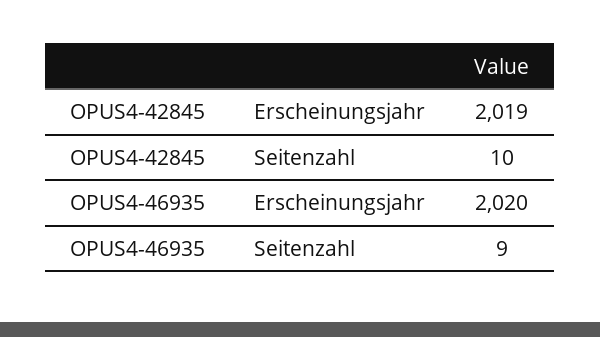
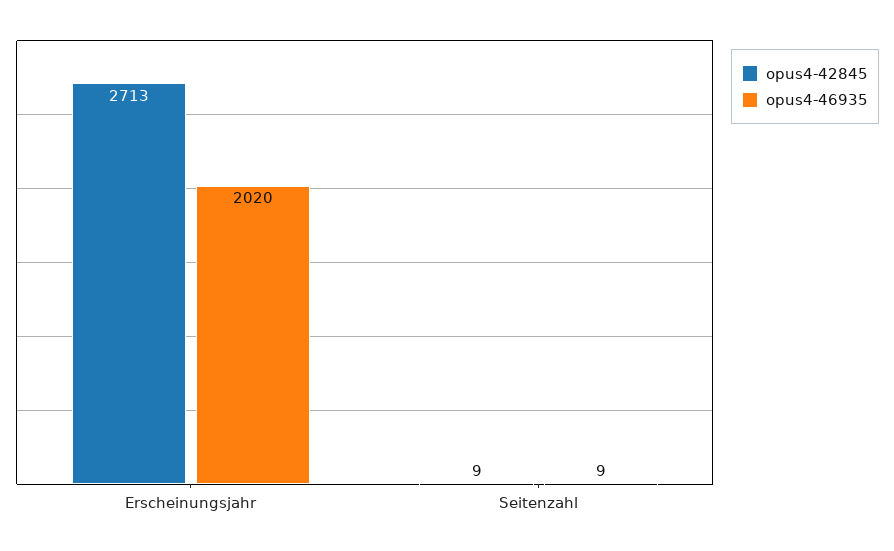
  {
    "OPUS4-42845": {
-     "Erscheinungsjahr": 2019,
+     "Erscheinungsjahr": 2713,
-     "Seitenzahl": 10
+     "Seitenzahl": 9
    },
    "OPUS4-46935": {
      "Erscheinungsjahr": 2020,
      "Seitenzahl": 9
    }
  }

